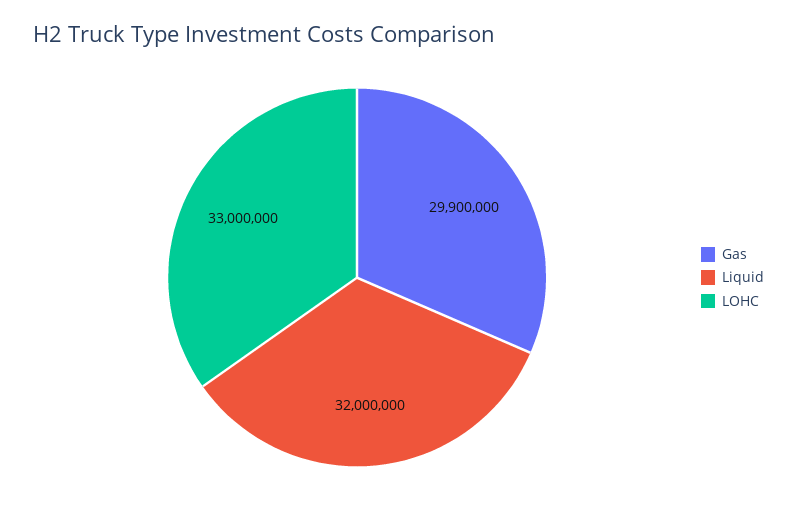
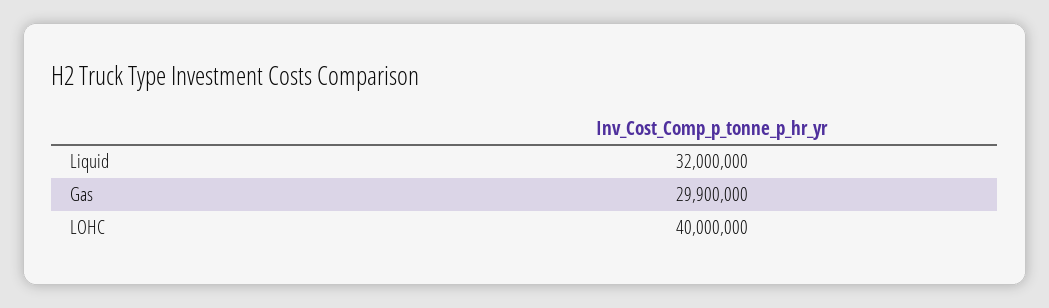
  {
    "Gas": 29900000,
    "Liquid": 32000000,
-   "LOHC": 33000000
+   "LOHC": 40000000
  }

